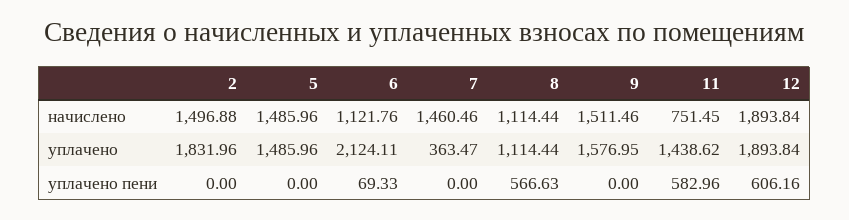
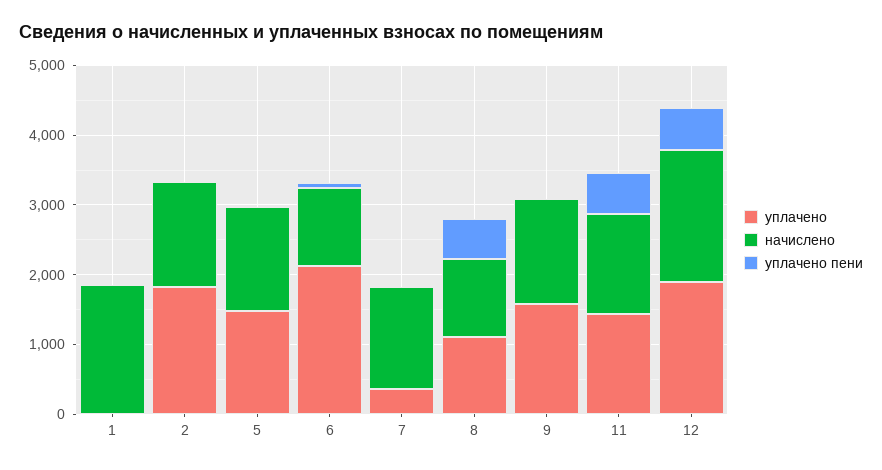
  {
    "начислено": {
      "2": 1496.88,
      "5": 1485.96,
      "6": 1121.76,
      "7": 1460.46,
      "8": 1114.44,
      "9": 1511.46,
-     "11": 751.45,
+     "11": 1400,
-     "12": 1893.84
+     "12": 1893.84,
+     "1": 1800
    },
    "уплачено": {
      "2": 1831.96,
      "5": 1485.96,
      "6": 2124.11,
      "7": 363.47,
      "8": 1114.44,
      "9": 1576.95,
      "11": 1438.62,
-     "12": 1893.84
+     "12": 1893.84,
+     "1": 0
    },
    "уплачено пени": {
      "2": 0,
      "5": 0,
      "6": 69.33,
      "7": 0,
      "8": 566.63,
      "9": 0,
      "11": 582.96,
-     "12": 606.16
+     "12": 606.16,
+     "1": 0
    }
  }

